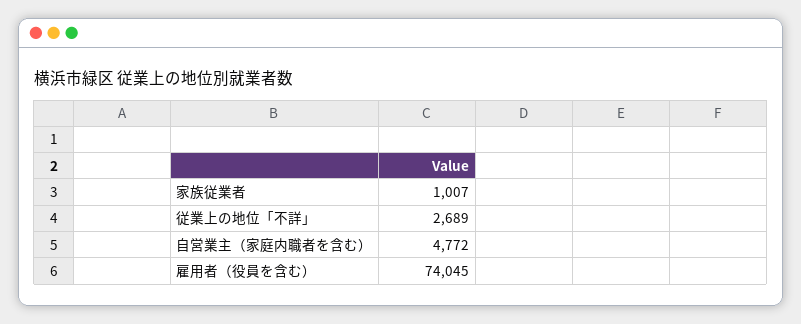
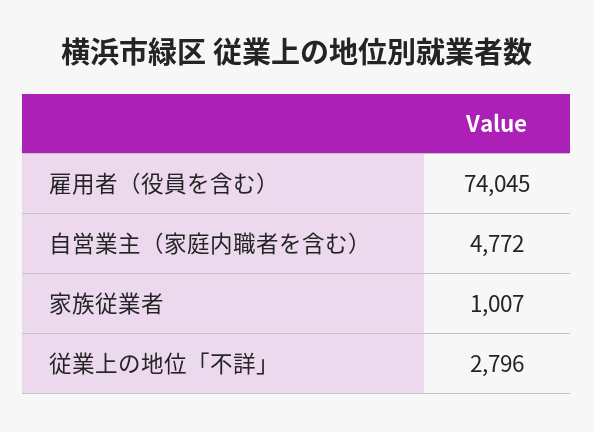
  {
    "家族従業者": 1007,
-   "従業上の地位「不詳」": 2689,
+   "従業上の地位「不詳」": 2796,
    "自営業主（家庭内職者を含む）": 4772,
    "雇用者（役員を含む）": 74045
  }

